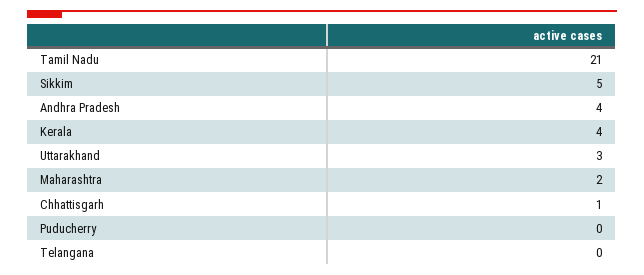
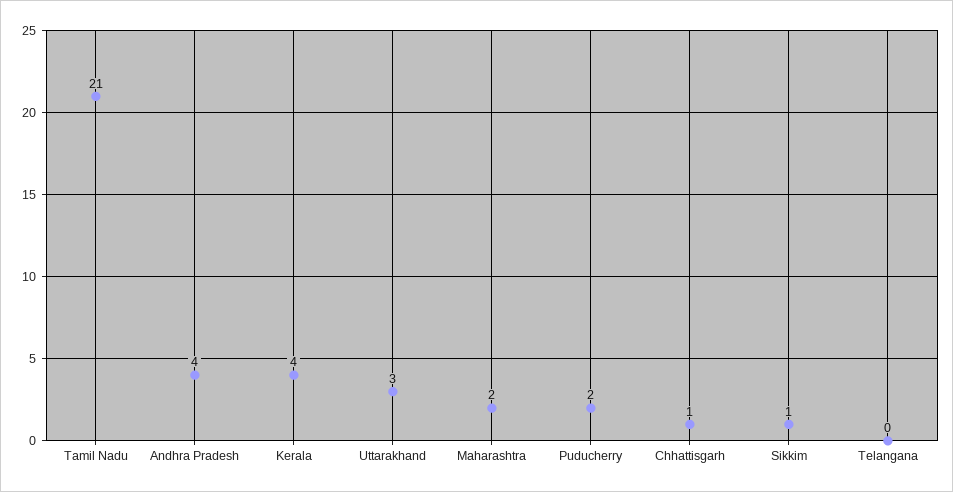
  {
    "Tamil Nadu": 21,
-   "Sikkim": 5,
+   "Sikkim": 1,
    "Andhra Pradesh": 4,
    "Kerala": 4,
    "Uttarakhand": 3,
    "Maharashtra": 2,
    "Chhattisgarh": 1,
-   "Puducherry": 0,
+   "Puducherry": 2,
    "Telangana": 0
  }

